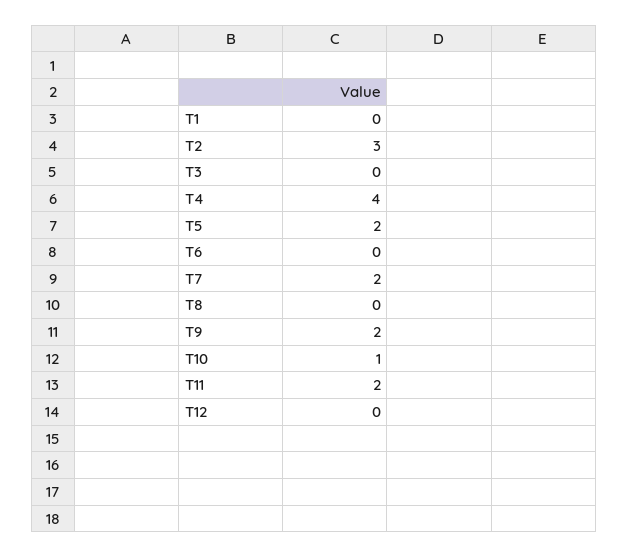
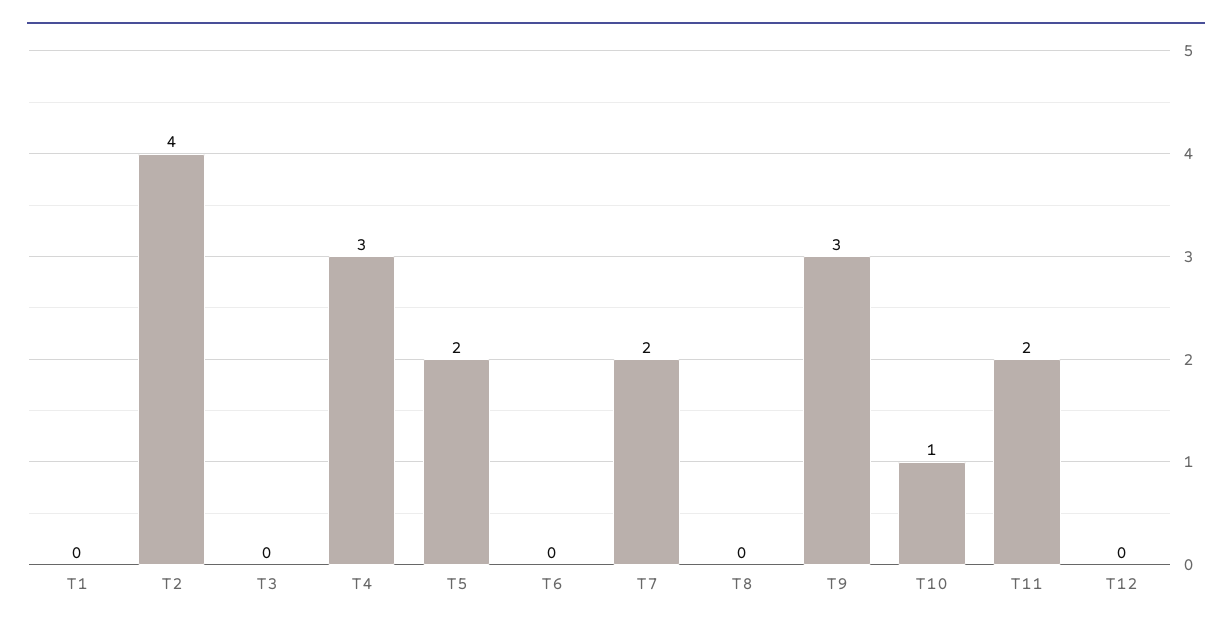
  {
    "T1": 0,
-   "T2": 3,
+   "T2": 4,
    "T3": 0,
-   "T4": 4,
+   "T4": 3,
    "T5": 2,
    "T6": 0,
    "T7": 2,
    "T8": 0,
-   "T9": 2,
+   "T9": 3,
    "T10": 1,
    "T11": 2,
    "T12": 0
  }

